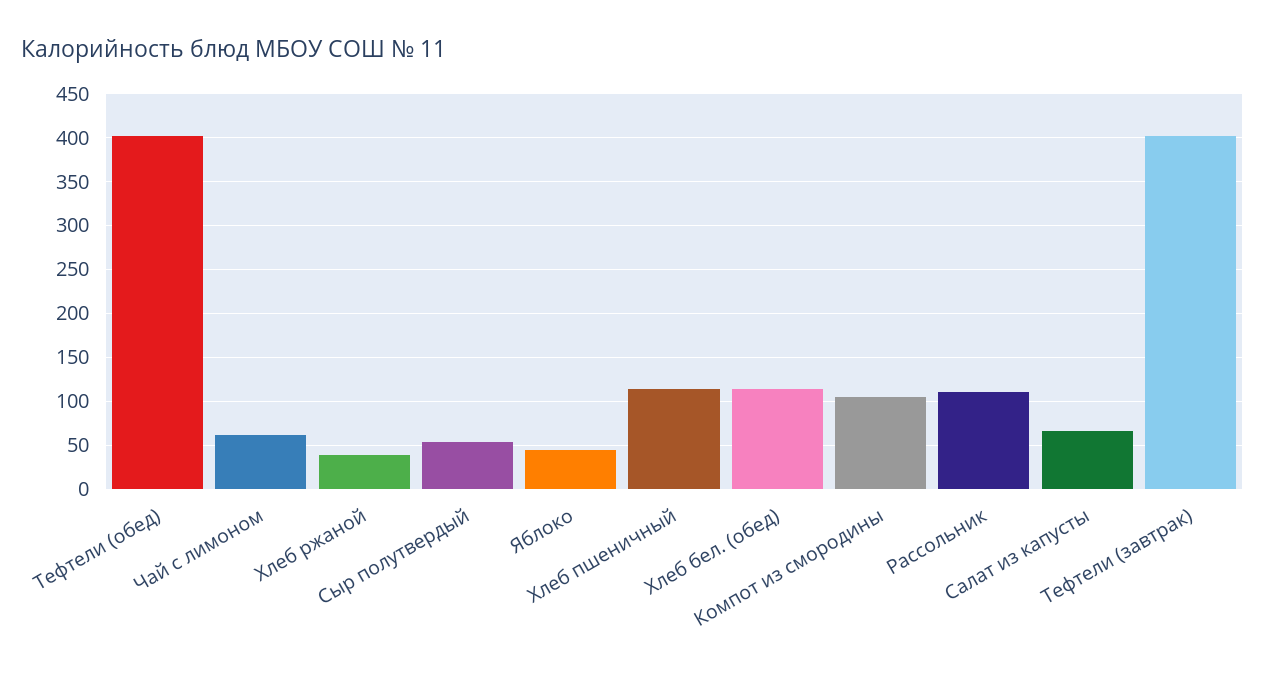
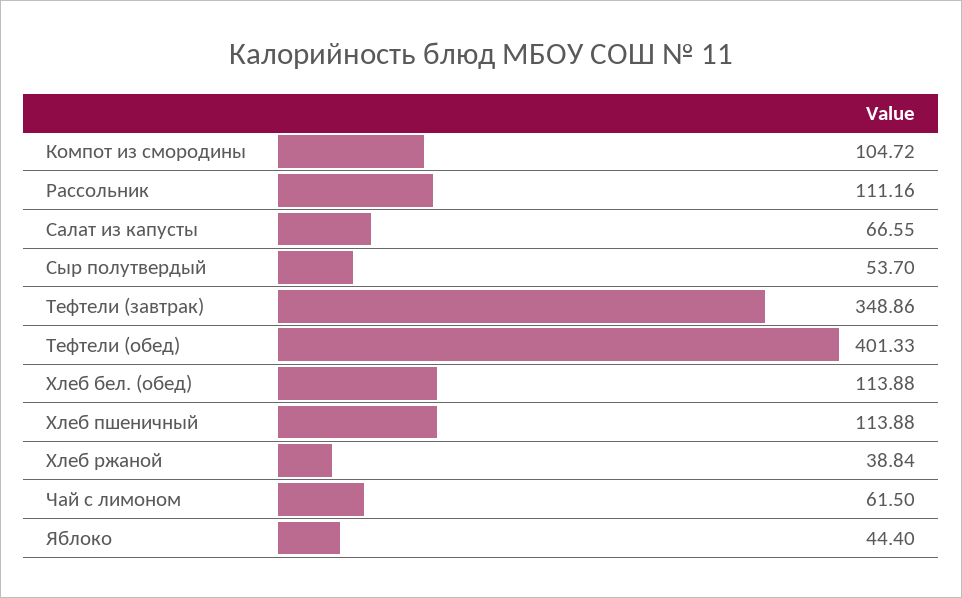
  {
    "Тефтели (обед)": 401.33,
    "Чай с лимоном": 61.5,
    "Хлеб ржаной": 38.84,
    "Сыр полутвердый": 53.7,
    "Яблоко": 44.4,
    "Хлеб пшеничный": 113.88,
    "Хлеб бел. (обед)": 113.88,
    "Компот из смородины": 104.72,
    "Рассольник": 111.16,
    "Салат из капусты": 66.55,
-   "Тефтели (завтрак)": 400
+   "Тефтели (завтрак)": 348.86
  }

